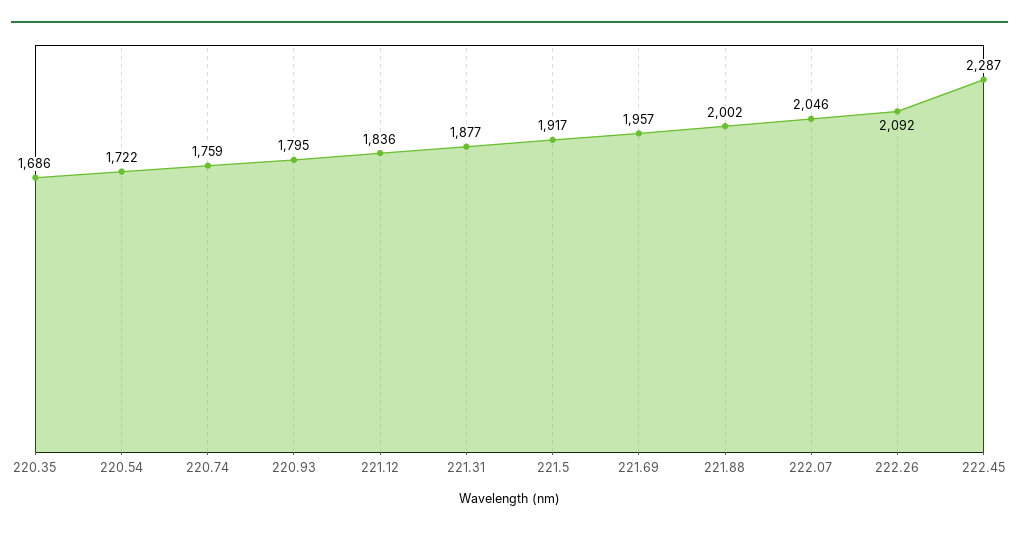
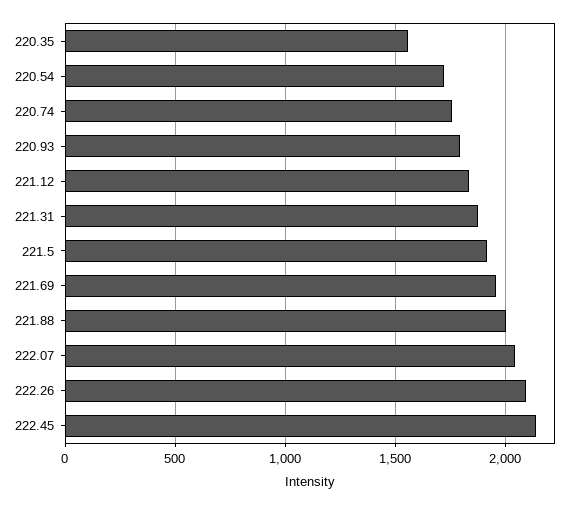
  {
-   "220.35": 1686,
+   "220.35": 1550,
    "220.54": 1722,
    "220.74": 1759,
    "220.93": 1795,
    "221.12": 1836,
    "221.31": 1877,
    "221.5": 1917,
    "221.69": 1957,
    "221.88": 2002,
    "222.07": 2046,
    "222.26": 2092,
-   "222.45": 2287
+   "222.45": 2150
  }

